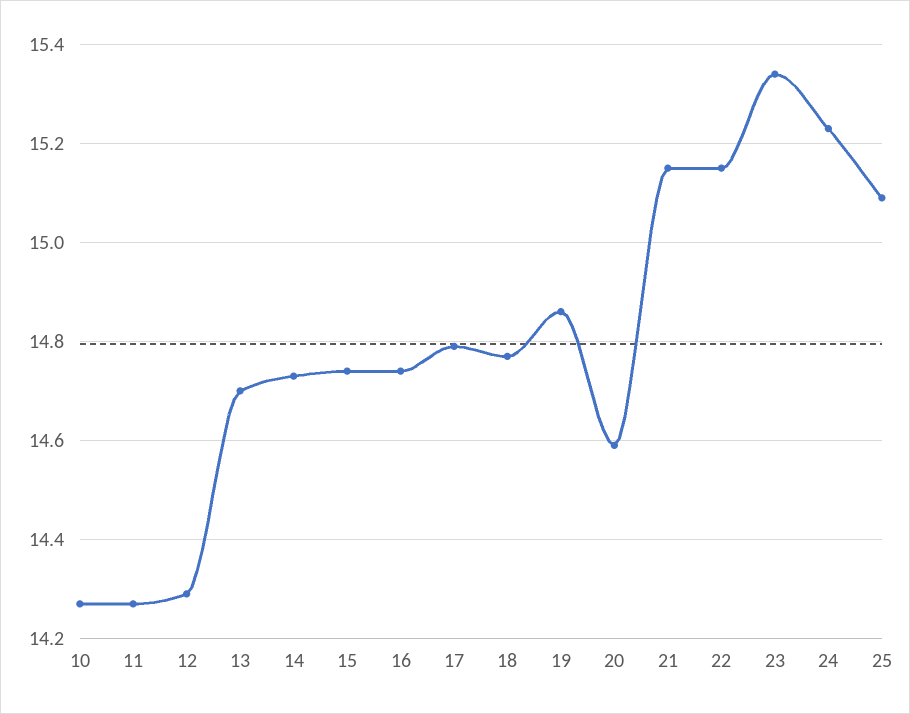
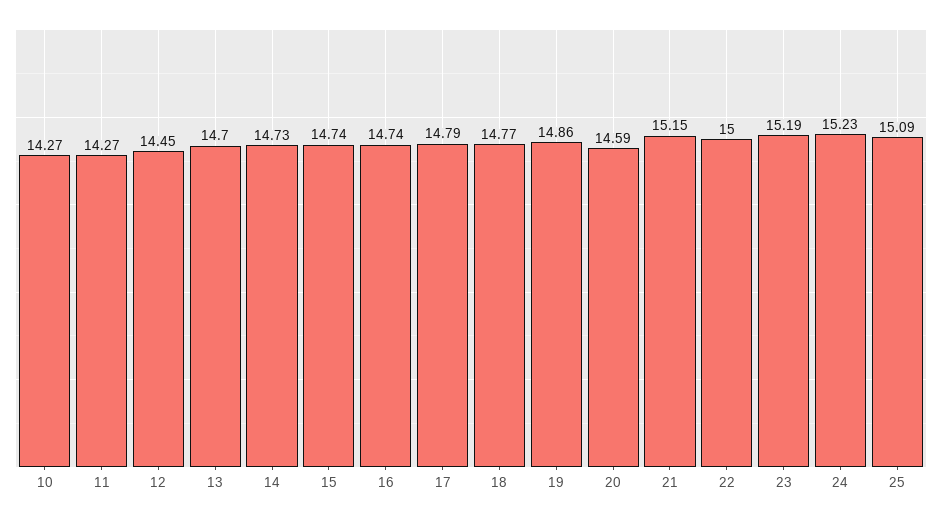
  {
    "10": 14.27,
    "11": 14.27,
-   "12": 14.3,
+   "12": 14.45,
    "13": 14.7,
    "14": 14.73,
    "15": 14.74,
    "16": 14.74,
    "17": 14.79,
    "18": 14.77,
    "19": 14.86,
    "20": 14.59,
    "21": 15.15,
-   "22": 15.15,
+   "22": 15,
-   "23": 15.35,
+   "23": 15.19,
    "24": 15.23,
    "25": 15.09
  }

